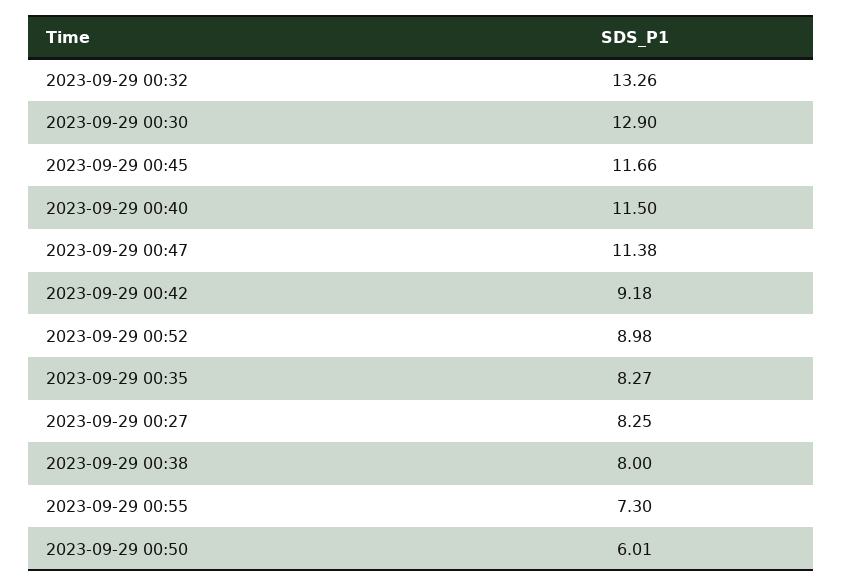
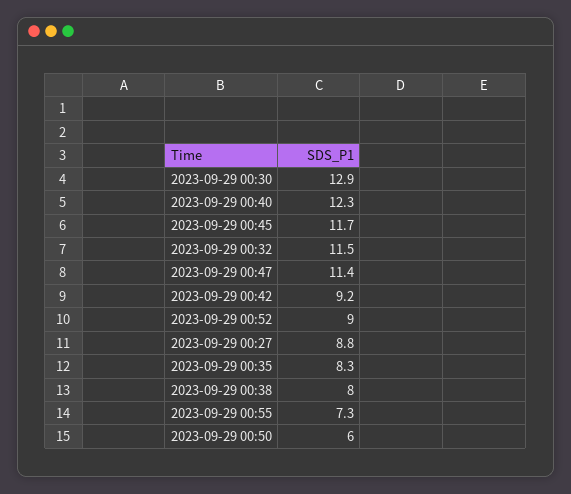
  {
-   "2023-09-29 00:32": 13.26,
+   "2023-09-29 00:32": 11.5,
    "2023-09-29 00:30": 12.9,
    "2023-09-29 00:45": 11.66,
-   "2023-09-29 00:40": 11.5,
+   "2023-09-29 00:40": 12.3,
    "2023-09-29 00:47": 11.38,
    "2023-09-29 00:42": 9.18,
    "2023-09-29 00:52": 8.98,
    "2023-09-29 00:35": 8.27,
-   "2023-09-29 00:27": 8.25,
+   "2023-09-29 00:27": 8.8,
    "2023-09-29 00:38": 8,
    "2023-09-29 00:55": 7.3,
    "2023-09-29 00:50": 6.01
  }

